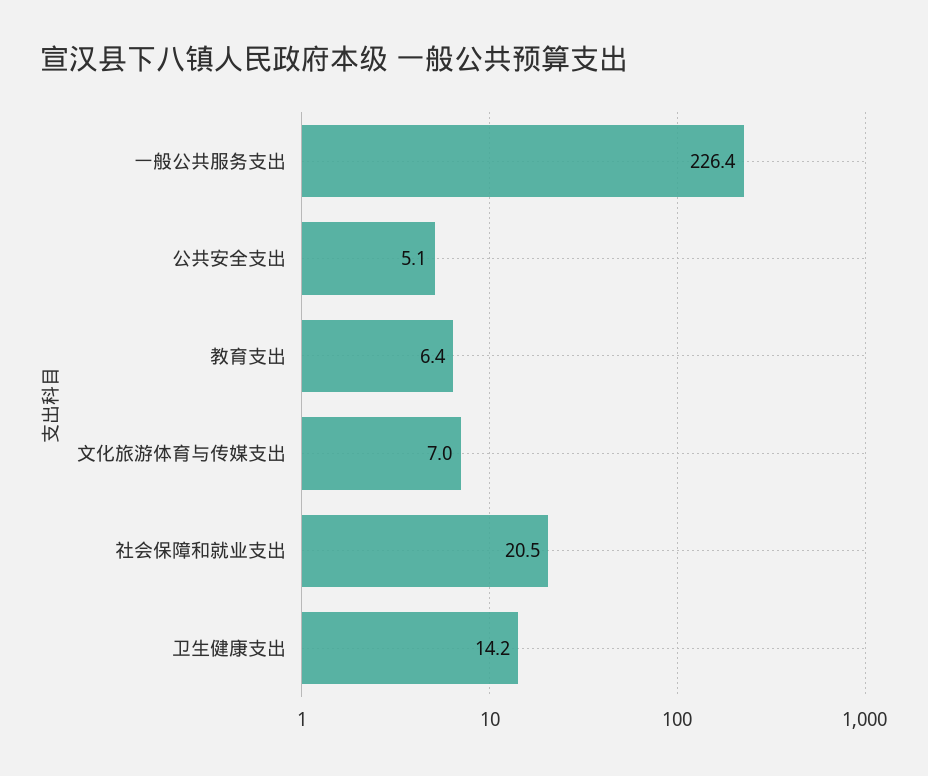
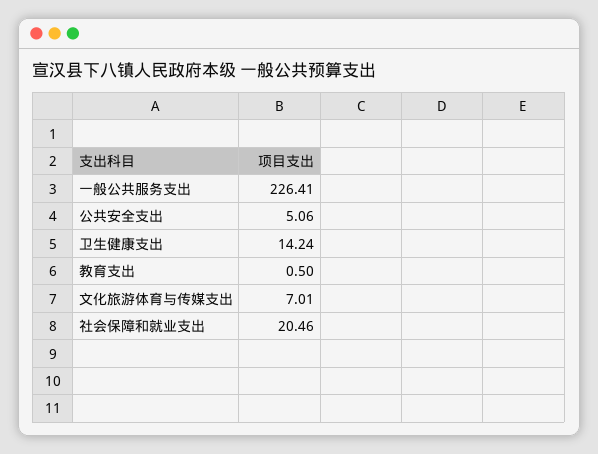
  {
    "一般公共服务支出": 226.41,
    "公共安全支出": 5.06,
-   "教育支出": 6.4,
+   "教育支出": 0.5,
    "文化旅游体育与传媒支出": 7.01,
    "社会保障和就业支出": 20.46,
    "卫生健康支出": 14.24
  }

